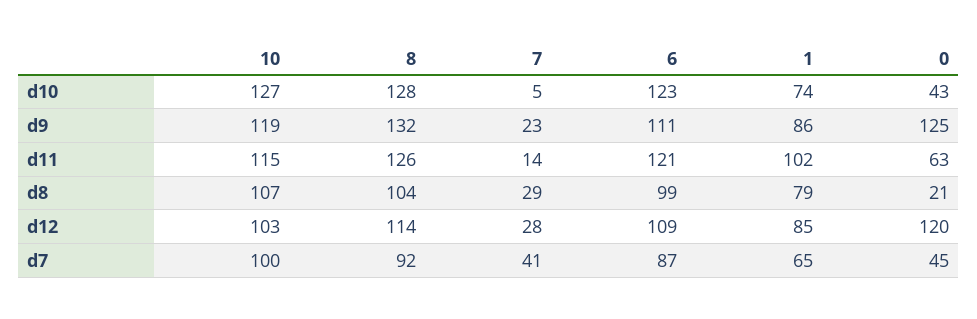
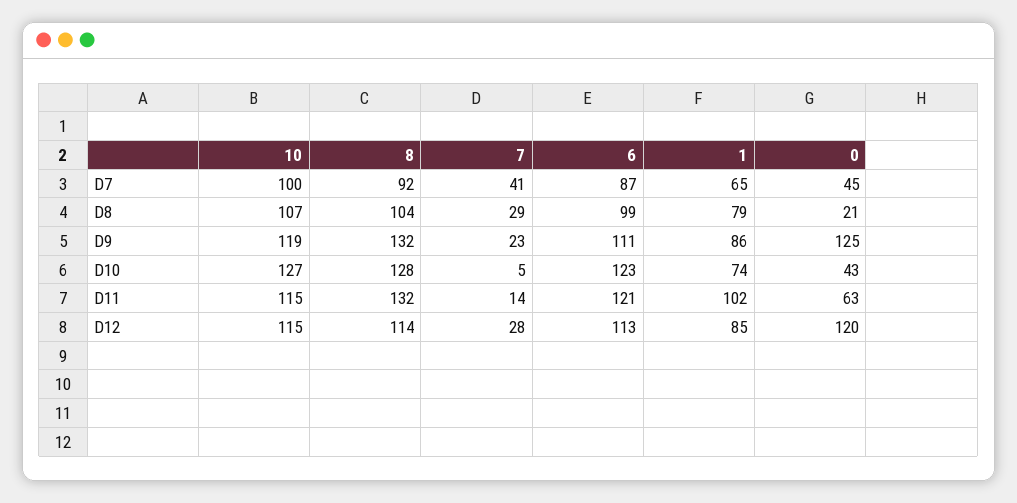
  {
    "10": {
      "d10": 127,
      "d9": 119,
      "d11": 115,
      "d8": 107,
-     "d12": 103,
+     "d12": 115,
      "d7": 100
    },
    "8": {
      "d10": 128,
      "d9": 132,
-     "d11": 126,
+     "d11": 132,
      "d8": 104,
      "d12": 114,
      "d7": 92
    },
    "7": {
      "d10": 5,
      "d9": 23,
      "d11": 14,
      "d8": 29,
      "d12": 28,
      "d7": 41
    },
    "6": {
      "d10": 123,
      "d9": 111,
      "d11": 121,
      "d8": 99,
-     "d12": 109,
+     "d12": 113,
      "d7": 87
    },
    "1": {
      "d10": 74,
      "d9": 86,
      "d11": 102,
      "d8": 79,
      "d12": 85,
      "d7": 65
    },
    "0": {
      "d10": 43,
      "d9": 125,
      "d11": 63,
      "d8": 21,
      "d12": 120,
      "d7": 45
    }
  }

